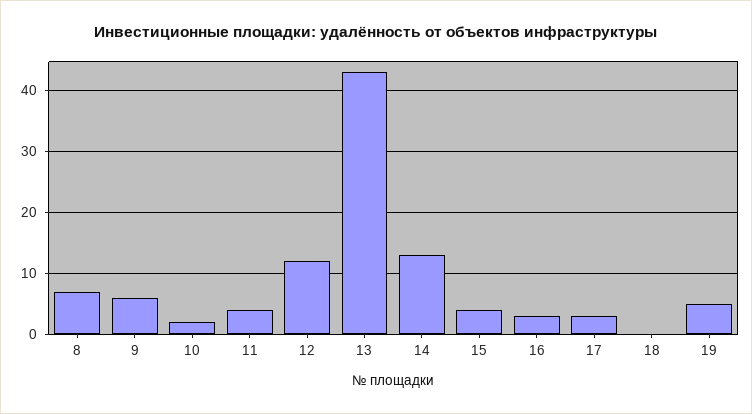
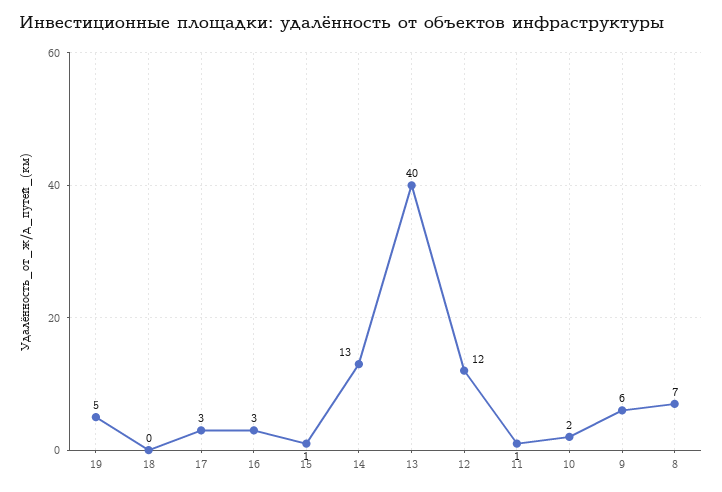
  {
    "8": 7,
    "9": 6,
    "10": 2,
-   "11": 4,
+   "11": 1,
    "12": 12,
-   "13": 43,
+   "13": 40,
    "14": 13,
-   "15": 4,
+   "15": 1,
    "16": 3,
    "17": 3,
    "18": 0,
    "19": 5
  }

